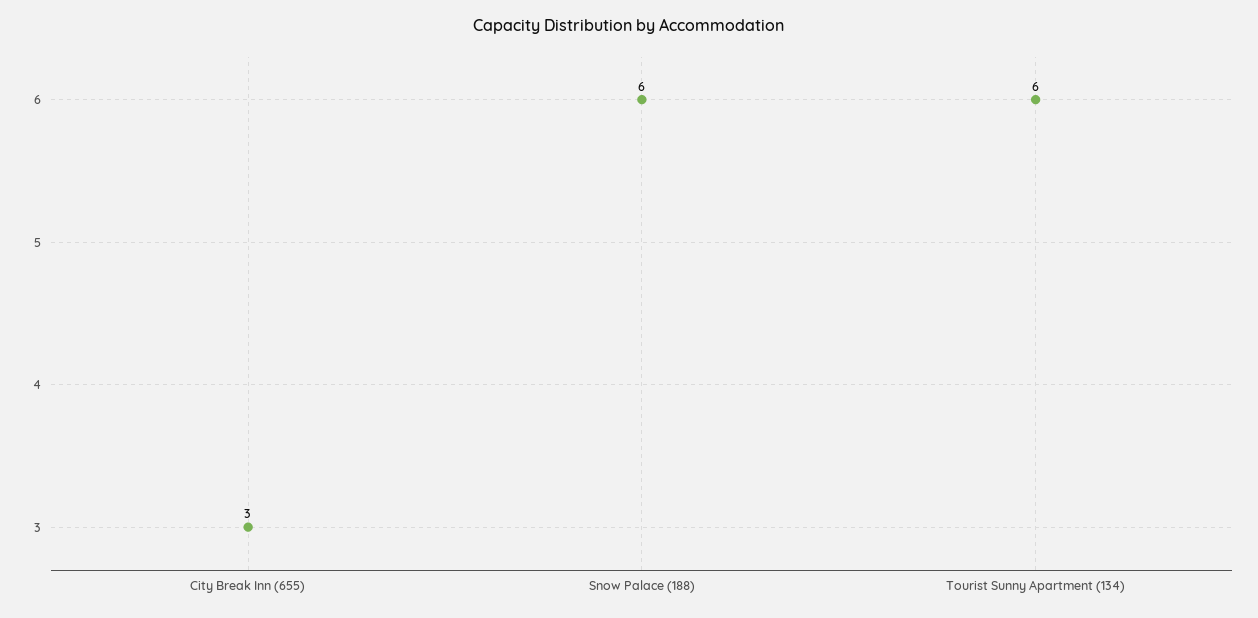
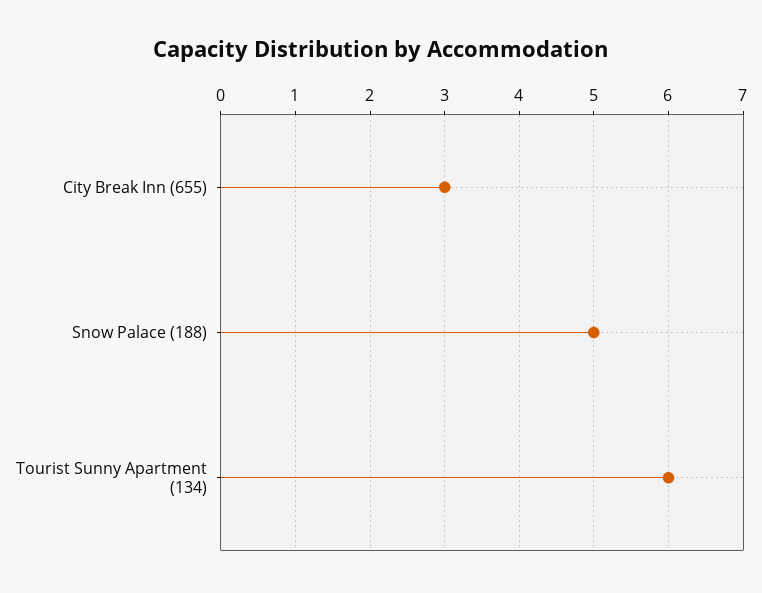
  {
    "City Break Inn (655)": 3,
-   "Snow Palace (188)": 6,
+   "Snow Palace (188)": 5,
    "Tourist Sunny Apartment (134)": 6
  }

